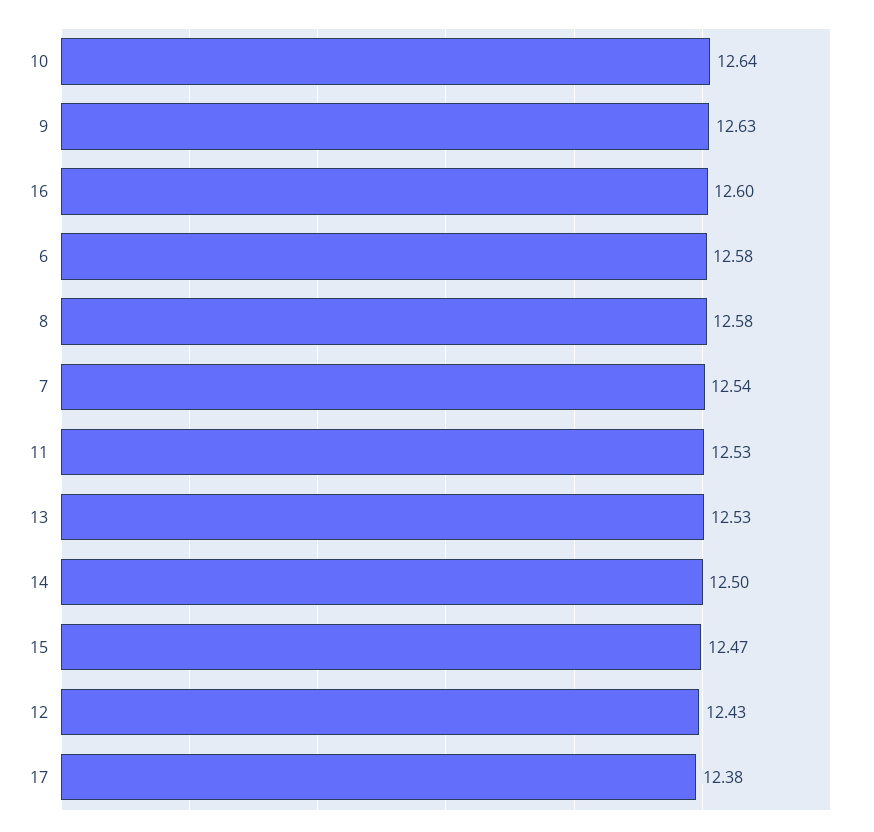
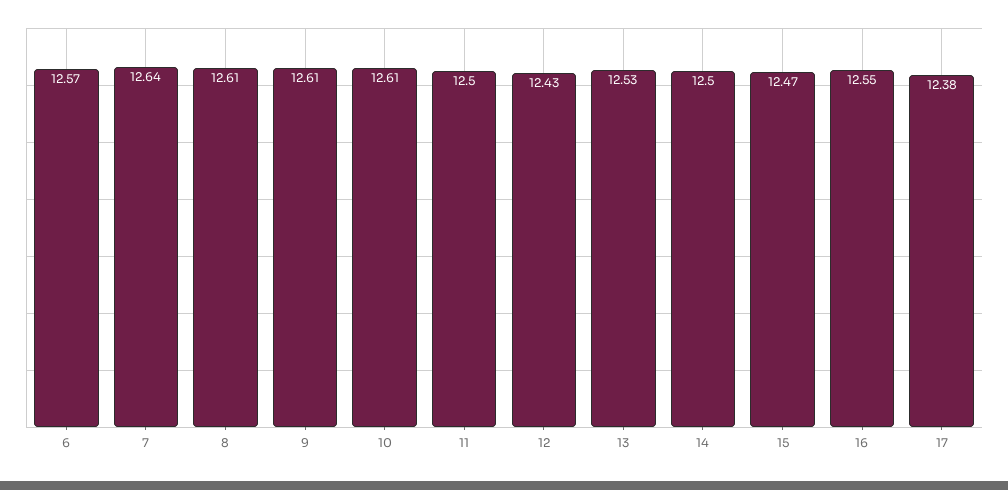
  {
-   "10": 12.64,
+   "10": 12.61,
-   "9": 12.63,
+   "9": 12.61,
-   "16": 12.6,
+   "16": 12.55,
-   "6": 12.58,
+   "6": 12.57,
-   "8": 12.58,
+   "8": 12.61,
-   "7": 12.54,
+   "7": 12.64,
-   "11": 12.53,
+   "11": 12.5,
    "13": 12.53,
    "14": 12.5,
    "15": 12.47,
    "12": 12.43,
    "17": 12.38
  }

